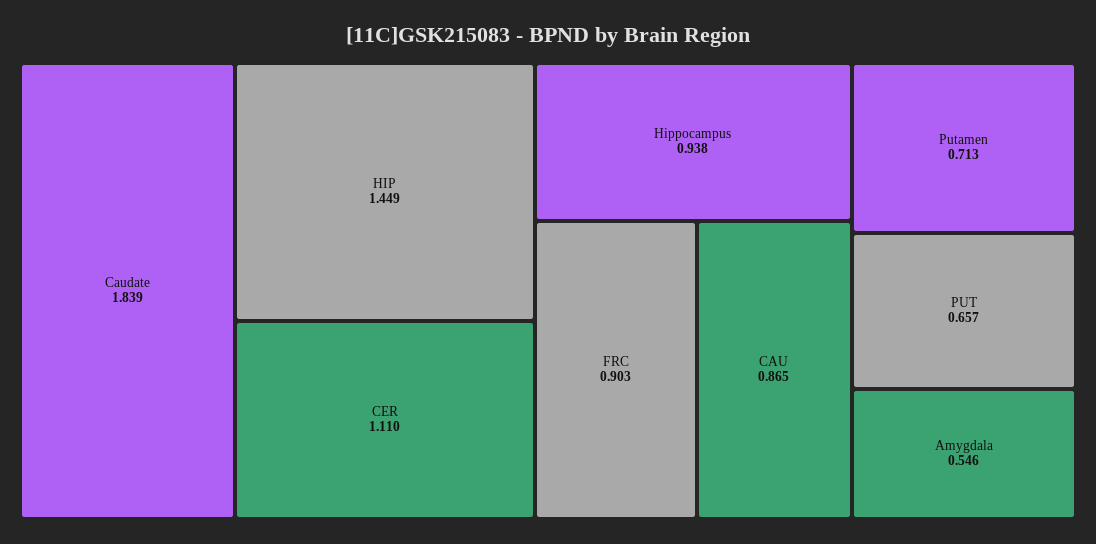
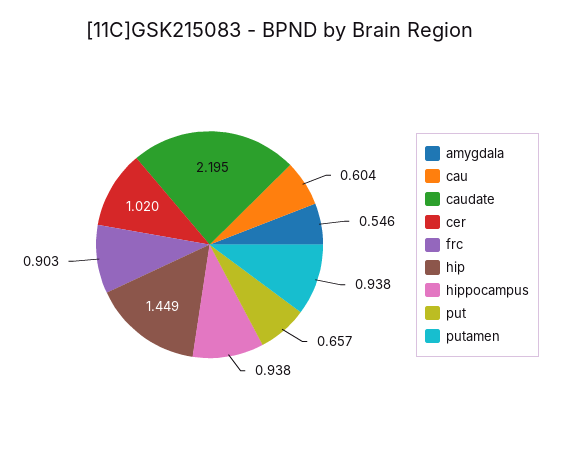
  {
-   "Caudate": 1.839,
+   "Caudate": 2.195,
    "HIP": 1.449,
-   "CER": 1.11,
+   "CER": 1.02,
    "Hippocampus": 0.938,
    "FRC": 0.903,
-   "CAU": 0.865,
+   "CAU": 0.604,
-   "Putamen": 0.713,
+   "Putamen": 0.938,
    "PUT": 0.657,
    "Amygdala": 0.546
  }

